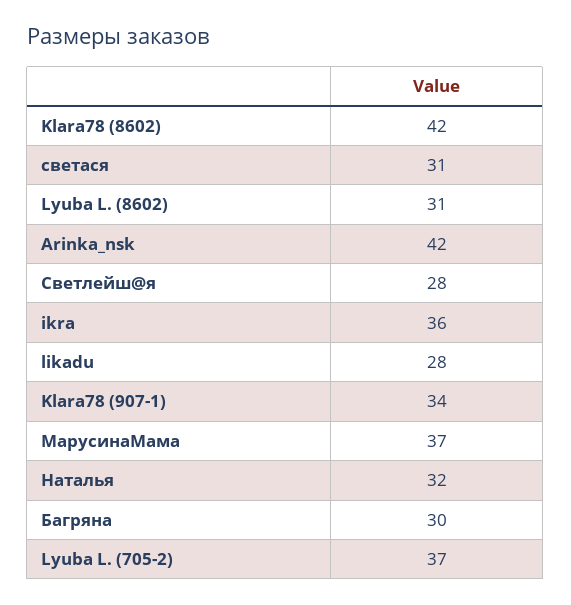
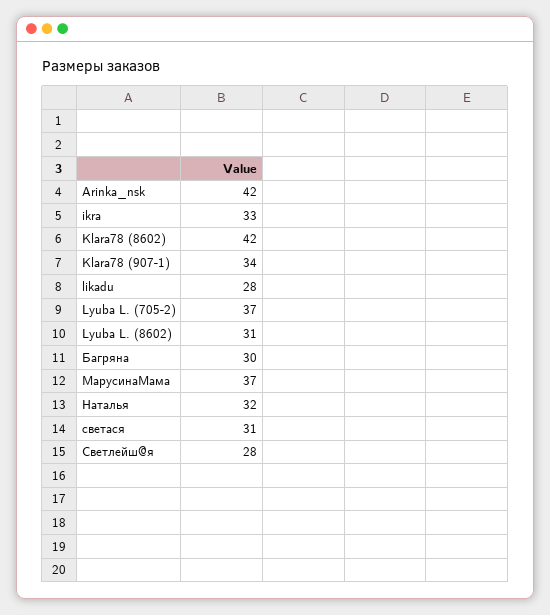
  {
    "Klara78 (8602)": 42,
    "светася": 31,
    "Lyuba L. (8602)": 31,
    "Arinka_nsk": 42,
    "Светлейш@я": 28,
-   "ikra": 36,
+   "ikra": 33,
    "likadu": 28,
    "Klara78 (907-1)": 34,
    "МарусинаМама": 37,
    "Наталья": 32,
    "Багряна": 30,
    "Lyuba L. (705-2)": 37
  }

